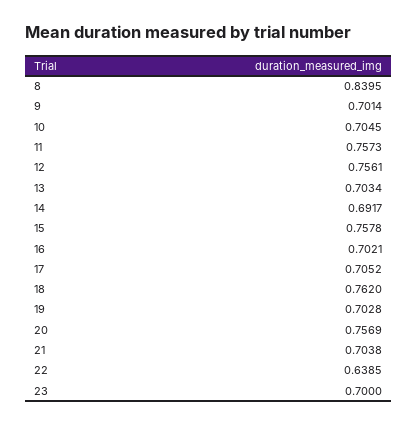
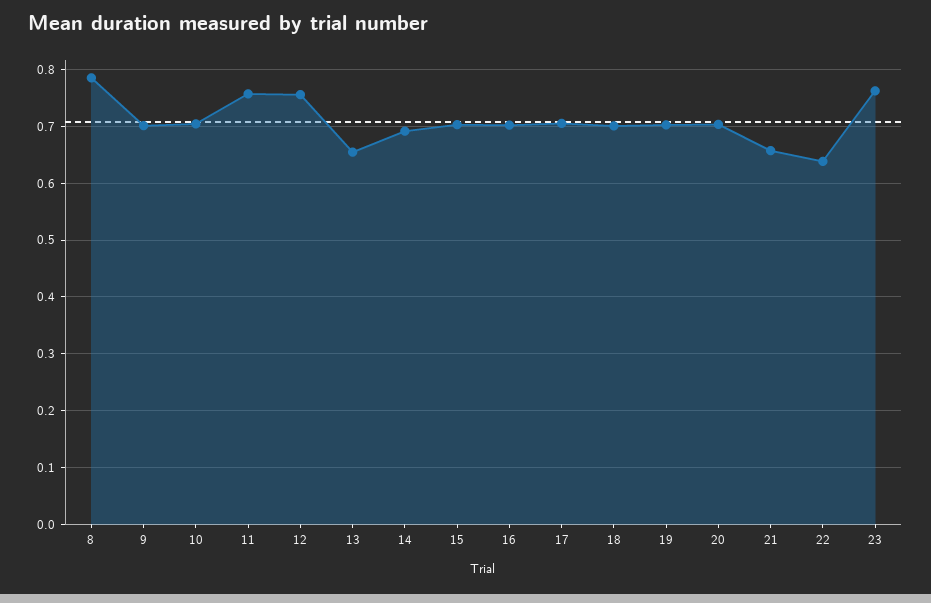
  {
-   "8": 0.8395,
+   "8": 0.78,
    "9": 0.7014,
    "10": 0.7045,
    "11": 0.7573,
    "12": 0.7561,
-   "13": 0.7034,
+   "13": 0.66,
    "14": 0.6917,
-   "15": 0.7578,
+   "15": 0.7,
    "16": 0.7021,
    "17": 0.7052,
-   "18": 0.762,
+   "18": 0.7,
    "19": 0.7028,
-   "20": 0.7569,
+   "20": 0.7,
-   "21": 0.7038,
+   "21": 0.66,
    "22": 0.6385,
-   "23": 0.7
+   "23": 0.76
  }

